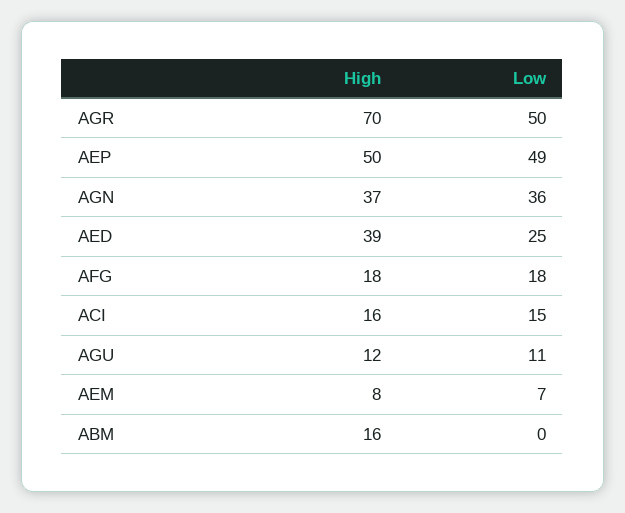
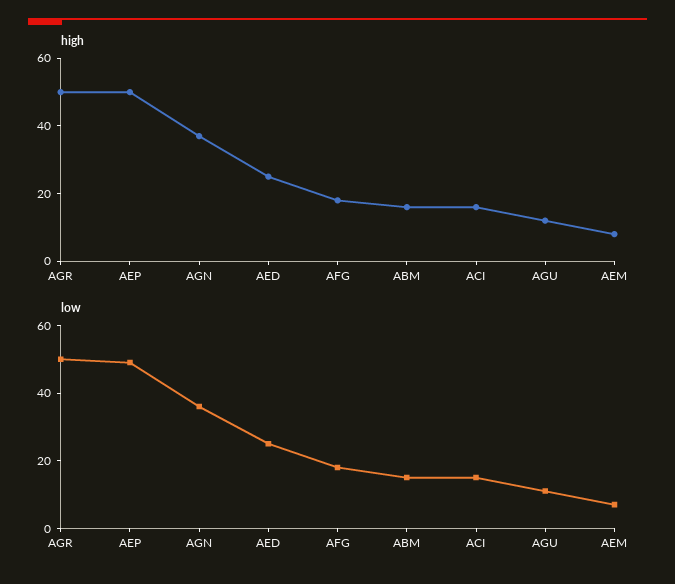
  {
    "High": {
-     "AGR": 70,
+     "AGR": 50,
      "AEP": 50,
      "AGN": 37,
-     "AED": 39,
+     "AED": 25,
      "AFG": 18,
      "ACI": 16,
      "AGU": 12,
      "AEM": 8,
      "ABM": 16
    },
    "Low": {
      "AGR": 50,
      "AEP": 49,
      "AGN": 36,
      "AED": 25,
      "AFG": 18,
      "ACI": 15,
      "AGU": 11,
      "AEM": 7,
-     "ABM": 0
+     "ABM": 15
    }
  }

